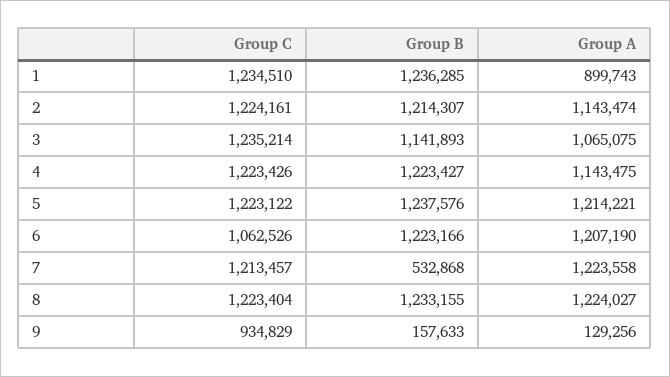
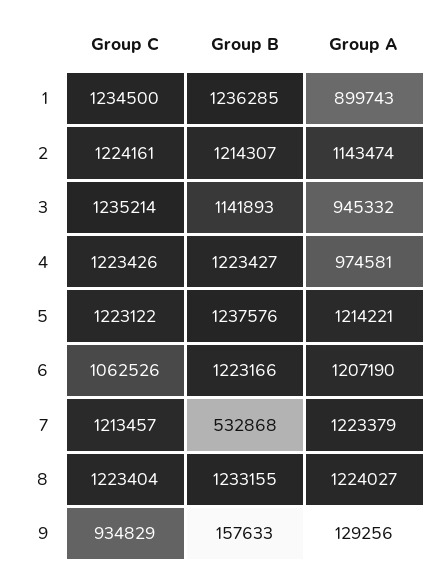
  {
    "Group C": {
-     "1": 1234510,
+     "1": 1234500,
      "2": 1224161,
      "3": 1235214,
      "4": 1223426,
      "5": 1223122,
      "6": 1062526,
      "7": 1213457,
      "8": 1223404,
      "9": 934829
    },
    "Group B": {
      "1": 1236285,
      "2": 1214307,
      "3": 1141893,
      "4": 1223427,
      "5": 1237576,
      "6": 1223166,
      "7": 532868,
      "8": 1233155,
      "9": 157633
    },
    "Group A": {
      "1": 899743,
      "2": 1143474,
-     "3": 1065075,
+     "3": 945332,
-     "4": 1143475,
+     "4": 974581,
      "5": 1214221,
      "6": 1207190,
-     "7": 1223558,
+     "7": 1223379,
      "8": 1224027,
      "9": 129256
    }
  }

